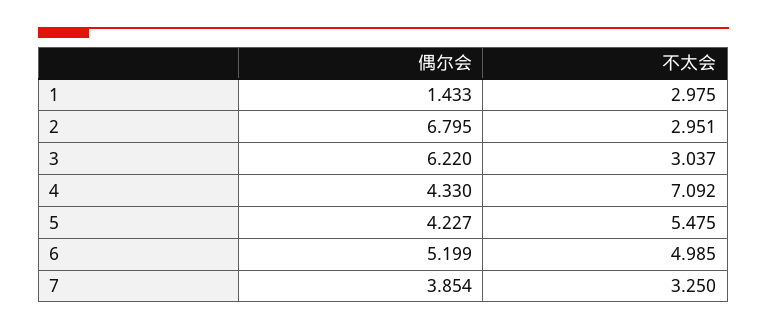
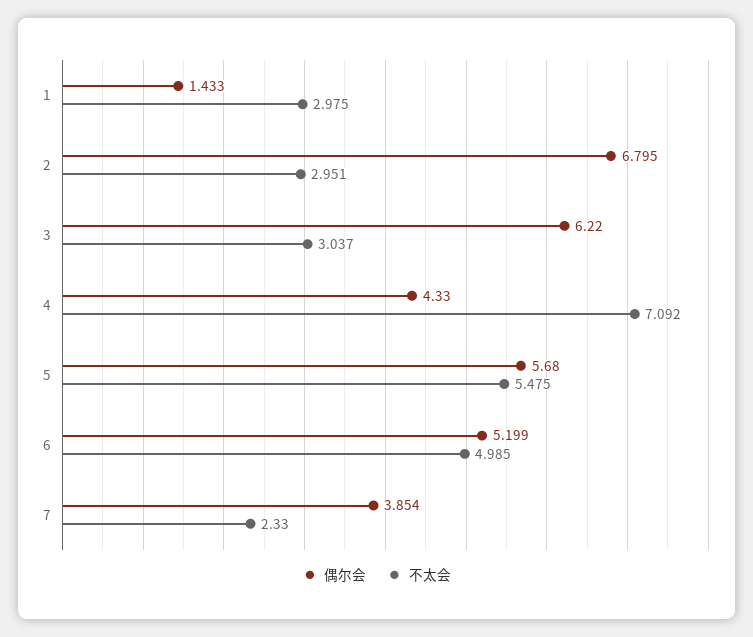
  {
    "偶尔会": {
      "1": 1.433,
      "2": 6.795,
      "3": 6.22,
      "4": 4.33,
-     "5": 4.227,
+     "5": 5.68,
      "6": 5.199,
      "7": 3.854
    },
    "不太会": {
      "1": 2.975,
      "2": 2.951,
      "3": 3.037,
      "4": 7.092,
      "5": 5.475,
      "6": 4.985,
-     "7": 3.25
+     "7": 2.33
    }
  }

